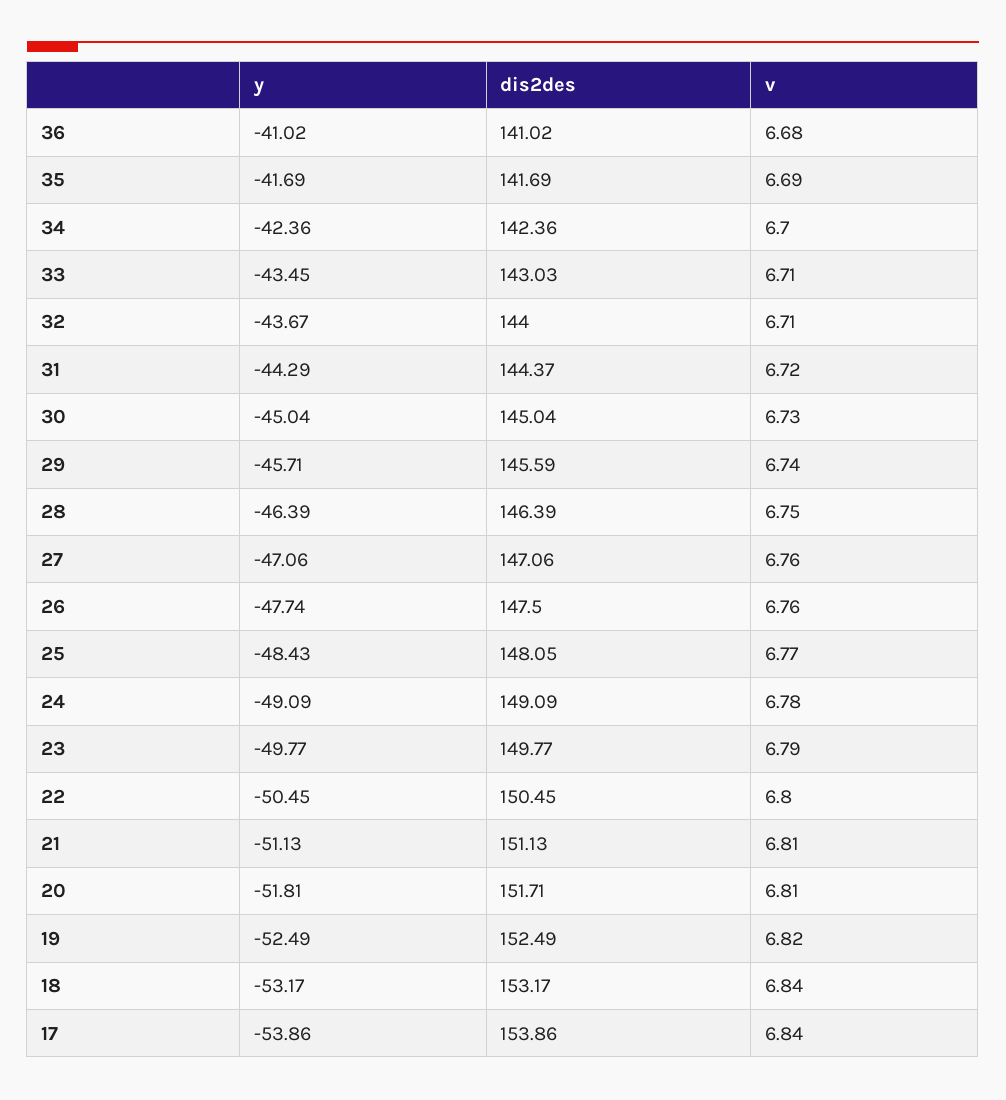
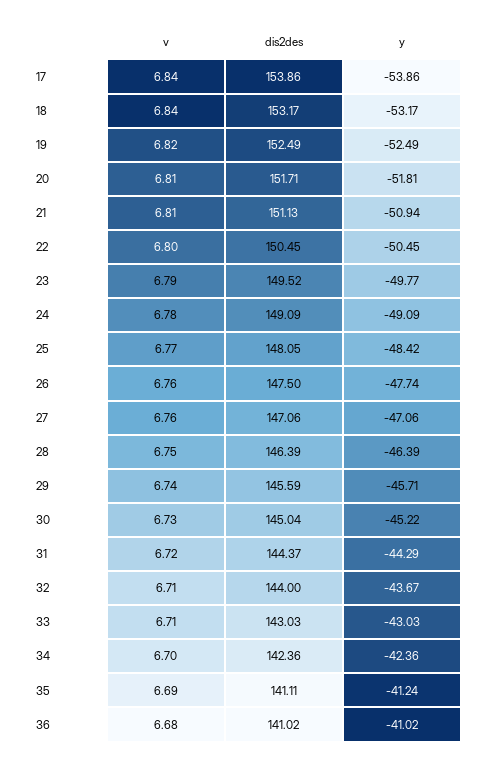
  {
    "y": {
      "36": -41.02,
-     "35": -41.69,
+     "35": -41.24,
      "34": -42.36,
-     "33": -43.45,
+     "33": -43.03,
      "32": -43.67,
      "31": -44.29,
-     "30": -45.04,
+     "30": -45.22,
      "29": -45.71,
      "28": -46.39,
      "27": -47.06,
      "26": -47.74,
-     "25": -48.43,
+     "25": -48.42,
      "24": -49.09,
      "23": -49.77,
      "22": -50.45,
-     "21": -51.13,
+     "21": -50.94,
      "20": -51.81,
      "19": -52.49,
      "18": -53.17,
      "17": -53.86
    },
    "dis2des": {
      "36": 141.02,
-     "35": 141.69,
+     "35": 141.11,
      "34": 142.36,
      "33": 143.03,
      "32": 144,
      "31": 144.37,
      "30": 145.04,
      "29": 145.59,
      "28": 146.39,
      "27": 147.06,
      "26": 147.5,
      "25": 148.05,
      "24": 149.09,
-     "23": 149.77,
+     "23": 149.52,
      "22": 150.45,
      "21": 151.13,
      "20": 151.71,
      "19": 152.49,
      "18": 153.17,
      "17": 153.86
    },
    "v": {
      "36": 6.68,
      "35": 6.69,
      "34": 6.7,
      "33": 6.71,
      "32": 6.71,
      "31": 6.72,
      "30": 6.73,
      "29": 6.74,
      "28": 6.75,
      "27": 6.76,
      "26": 6.76,
      "25": 6.77,
      "24": 6.78,
      "23": 6.79,
      "22": 6.8,
      "21": 6.81,
      "20": 6.81,
      "19": 6.82,
      "18": 6.84,
      "17": 6.84
    }
  }

